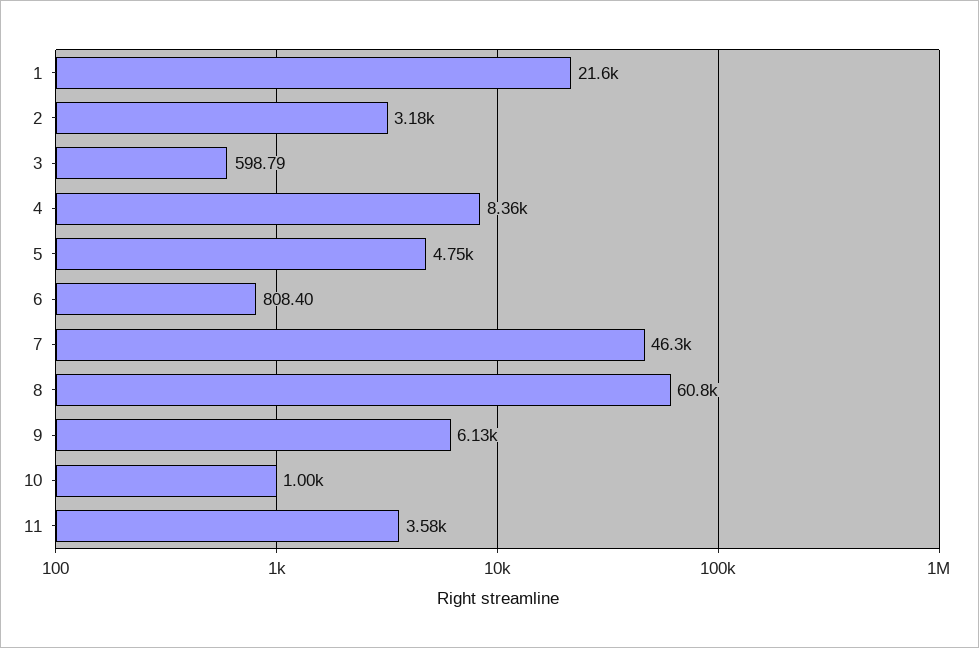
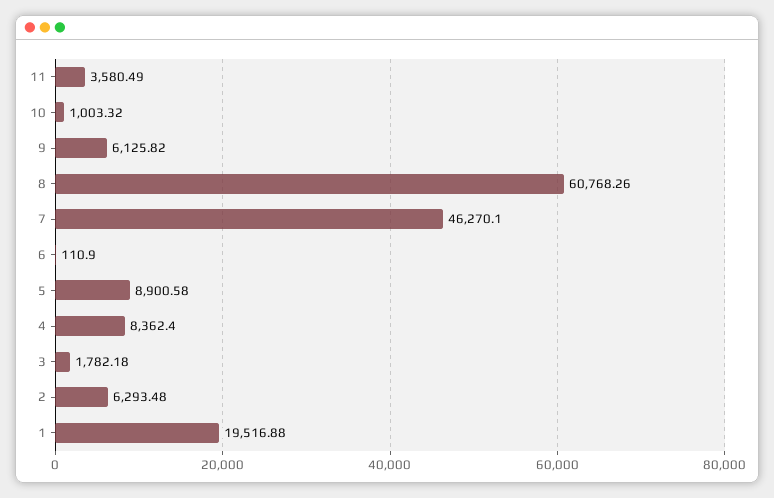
  {
-   "1": 21600,
+   "1": 19516.88,
-   "2": 3180,
+   "2": 6293.48,
-   "3": 598.79,
+   "3": 1782.18,
    "4": 8362.4,
-   "5": 4750,
+   "5": 8900.58,
-   "6": 808.4,
+   "6": 110.9,
    "7": 46270.1,
    "8": 60768.26,
    "9": 6125.82,
    "10": 1003.32,
    "11": 3580.49
  }

